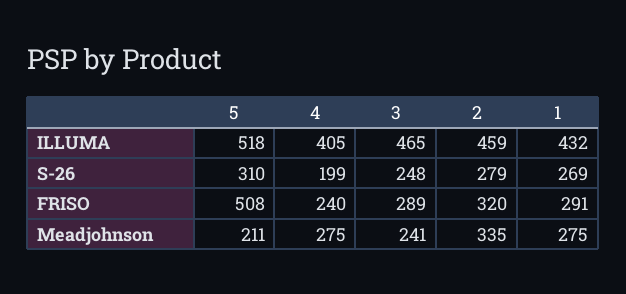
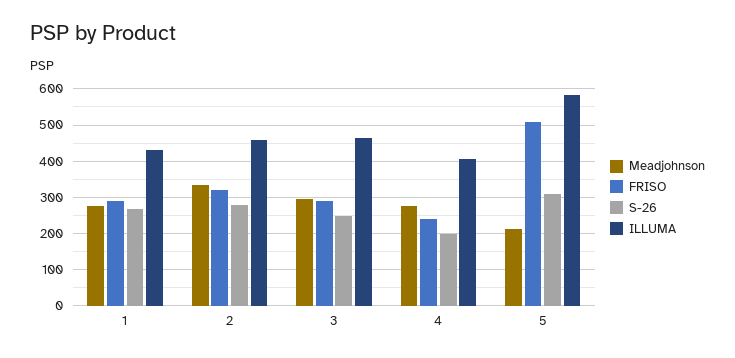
  {
    "ILLUMA": {
-     "5": 518,
+     "5": 580,
      "4": 405,
      "3": 465,
      "2": 459,
      "1": 432
    },
    "S-26": {
      "5": 310,
      "4": 199,
      "3": 248,
      "2": 279,
      "1": 269
    },
    "FRISO": {
      "5": 508,
      "4": 240,
      "3": 289,
      "2": 320,
      "1": 291
    },
    "Meadjohnson": {
      "5": 211,
      "4": 275,
-     "3": 241,
+     "3": 300,
      "2": 335,
      "1": 275
    }
  }

